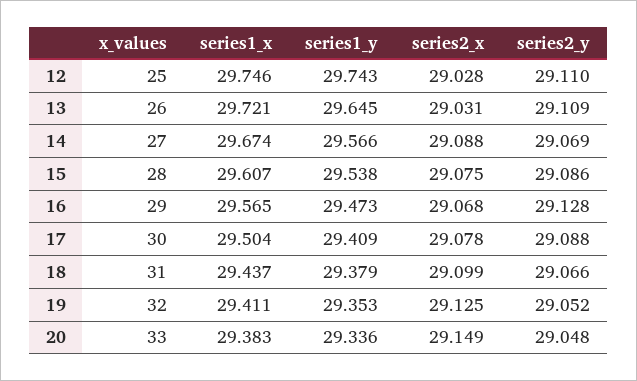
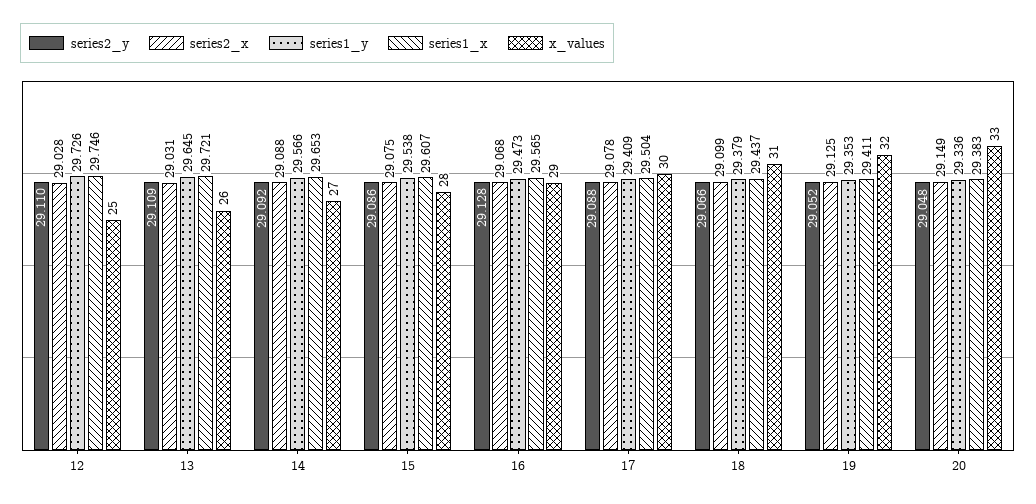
  {
    "x_values": {
      "12": 25,
      "13": 26,
      "14": 27,
      "15": 28,
      "16": 29,
      "17": 30,
      "18": 31,
      "19": 32,
      "20": 33
    },
    "series1_x": {
      "12": 29.746,
      "13": 29.721,
-     "14": 29.674,
+     "14": 29.653,
      "15": 29.607,
      "16": 29.565,
      "17": 29.504,
      "18": 29.437,
      "19": 29.411,
      "20": 29.383
    },
    "series1_y": {
-     "12": 29.743,
+     "12": 29.726,
      "13": 29.645,
      "14": 29.566,
      "15": 29.538,
      "16": 29.473,
      "17": 29.409,
      "18": 29.379,
      "19": 29.353,
      "20": 29.336
    },
    "series2_x": {
      "12": 29.028,
      "13": 29.031,
      "14": 29.088,
      "15": 29.075,
      "16": 29.068,
      "17": 29.078,
      "18": 29.099,
      "19": 29.125,
      "20": 29.149
    },
    "series2_y": {
      "12": 29.11,
      "13": 29.109,
-     "14": 29.069,
+     "14": 29.092,
      "15": 29.086,
      "16": 29.128,
      "17": 29.088,
      "18": 29.066,
      "19": 29.052,
      "20": 29.048
    }
  }

